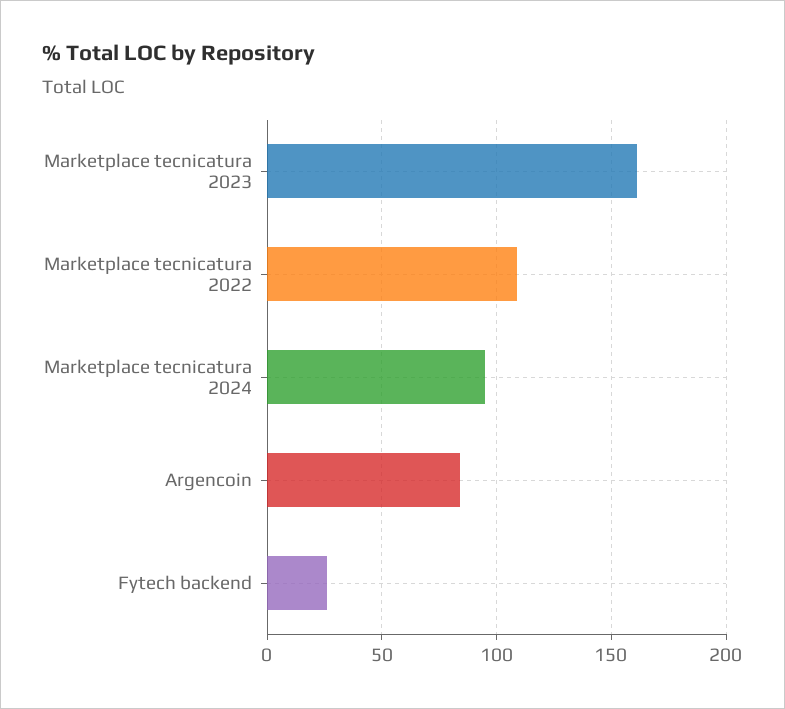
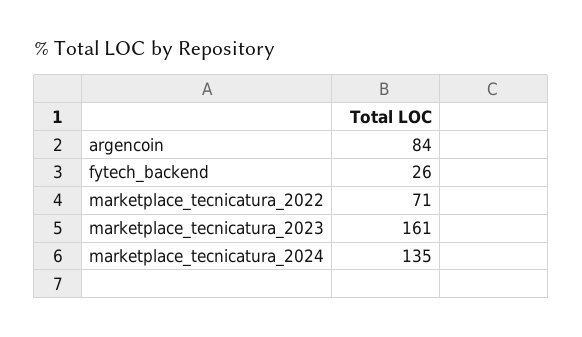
  {
    "Marketplace tecnicatura 2023": 161,
-   "Marketplace tecnicatura 2022": 110,
+   "Marketplace tecnicatura 2022": 71,
-   "Marketplace tecnicatura 2024": 95,
+   "Marketplace tecnicatura 2024": 135,
    "Argencoin": 84,
    "Fytech backend": 26
  }

